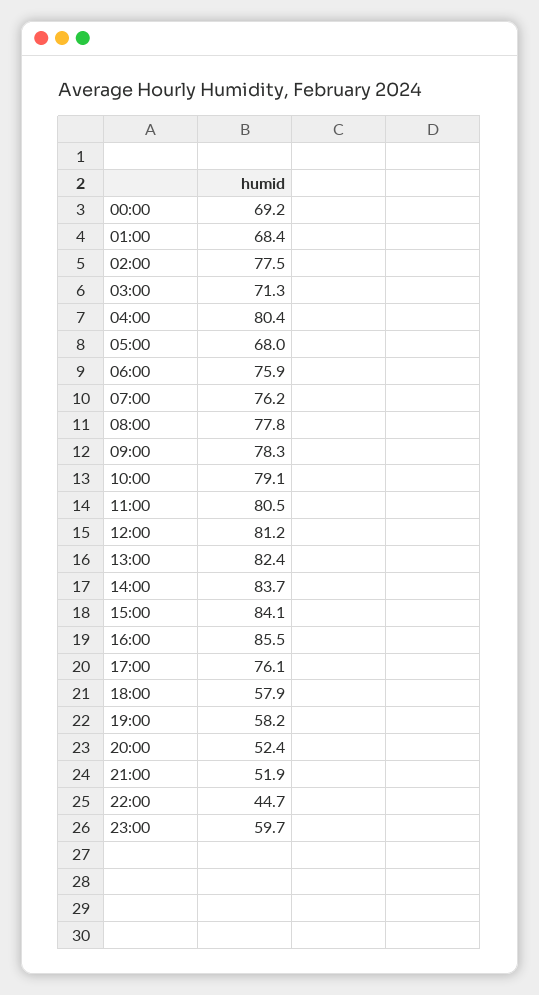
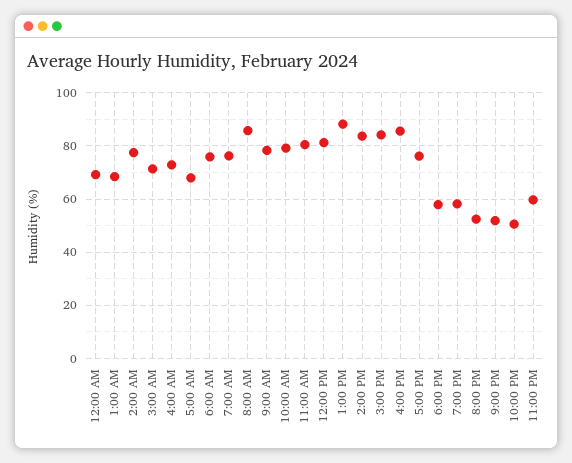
  {
    "00:00": 69.2,
    "01:00": 68.4,
    "02:00": 77.5,
    "03:00": 71.3,
-   "04:00": 80.4,
+   "04:00": 72.5,
    "05:00": 68,
    "06:00": 75.9,
    "07:00": 76.2,
-   "08:00": 77.8,
+   "08:00": 85,
    "09:00": 78.3,
    "10:00": 79.1,
    "11:00": 80.5,
    "12:00": 81.2,
-   "13:00": 82.4,
+   "13:00": 87.5,
    "14:00": 83.7,
    "15:00": 84.1,
    "16:00": 85.5,
    "17:00": 76.1,
    "18:00": 57.9,
    "19:00": 58.2,
    "20:00": 52.4,
    "21:00": 51.9,
-   "22:00": 44.7,
+   "22:00": 50,
    "23:00": 59.7
  }

